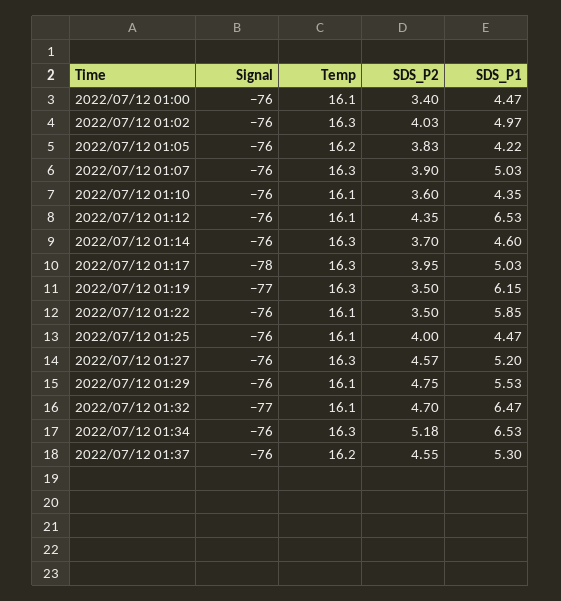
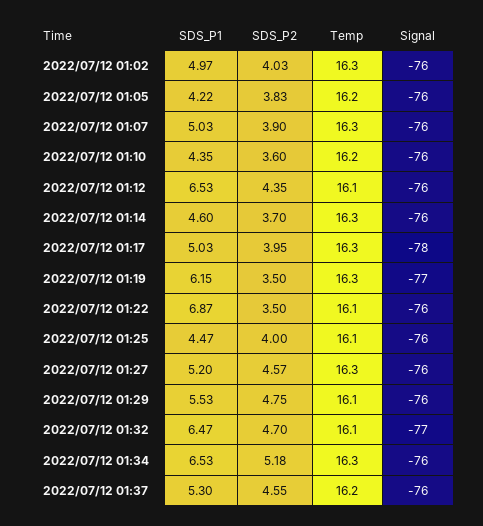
  {
    "Signal": {
-     "2022/07/12 01:00": -76,
      "2022/07/12 01:02": -76,
      "2022/07/12 01:05": -76,
      "2022/07/12 01:07": -76,
      "2022/07/12 01:10": -76,
      "2022/07/12 01:12": -76,
      "2022/07/12 01:14": -76,
      "2022/07/12 01:17": -78,
      "2022/07/12 01:19": -77,
      "2022/07/12 01:22": -76,
      "2022/07/12 01:25": -76,
      "2022/07/12 01:27": -76,
      "2022/07/12 01:29": -76,
      "2022/07/12 01:32": -77,
      "2022/07/12 01:34": -76,
      "2022/07/12 01:37": -76
    },
    "Temp": {
-     "2022/07/12 01:00": 16.1,
      "2022/07/12 01:02": 16.3,
      "2022/07/12 01:05": 16.2,
      "2022/07/12 01:07": 16.3,
-     "2022/07/12 01:10": 16.1,
+     "2022/07/12 01:10": 16.2,
      "2022/07/12 01:12": 16.1,
      "2022/07/12 01:14": 16.3,
      "2022/07/12 01:17": 16.3,
      "2022/07/12 01:19": 16.3,
      "2022/07/12 01:22": 16.1,
      "2022/07/12 01:25": 16.1,
      "2022/07/12 01:27": 16.3,
      "2022/07/12 01:29": 16.1,
      "2022/07/12 01:32": 16.1,
      "2022/07/12 01:34": 16.3,
      "2022/07/12 01:37": 16.2
    },
    "SDS_P2": {
-     "2022/07/12 01:00": 3.4,
      "2022/07/12 01:02": 4.03,
      "2022/07/12 01:05": 3.83,
      "2022/07/12 01:07": 3.9,
      "2022/07/12 01:10": 3.6,
      "2022/07/12 01:12": 4.35,
      "2022/07/12 01:14": 3.7,
      "2022/07/12 01:17": 3.95,
      "2022/07/12 01:19": 3.5,
      "2022/07/12 01:22": 3.5,
      "2022/07/12 01:25": 4,
      "2022/07/12 01:27": 4.57,
      "2022/07/12 01:29": 4.75,
      "2022/07/12 01:32": 4.7,
      "2022/07/12 01:34": 5.18,
      "2022/07/12 01:37": 4.55
    },
    "SDS_P1": {
-     "2022/07/12 01:00": 4.47,
      "2022/07/12 01:02": 4.97,
      "2022/07/12 01:05": 4.22,
      "2022/07/12 01:07": 5.03,
      "2022/07/12 01:10": 4.35,
      "2022/07/12 01:12": 6.53,
      "2022/07/12 01:14": 4.6,
      "2022/07/12 01:17": 5.03,
      "2022/07/12 01:19": 6.15,
-     "2022/07/12 01:22": 5.85,
+     "2022/07/12 01:22": 6.87,
      "2022/07/12 01:25": 4.47,
      "2022/07/12 01:27": 5.2,
      "2022/07/12 01:29": 5.53,
      "2022/07/12 01:32": 6.47,
      "2022/07/12 01:34": 6.53,
      "2022/07/12 01:37": 5.3
    }
  }

